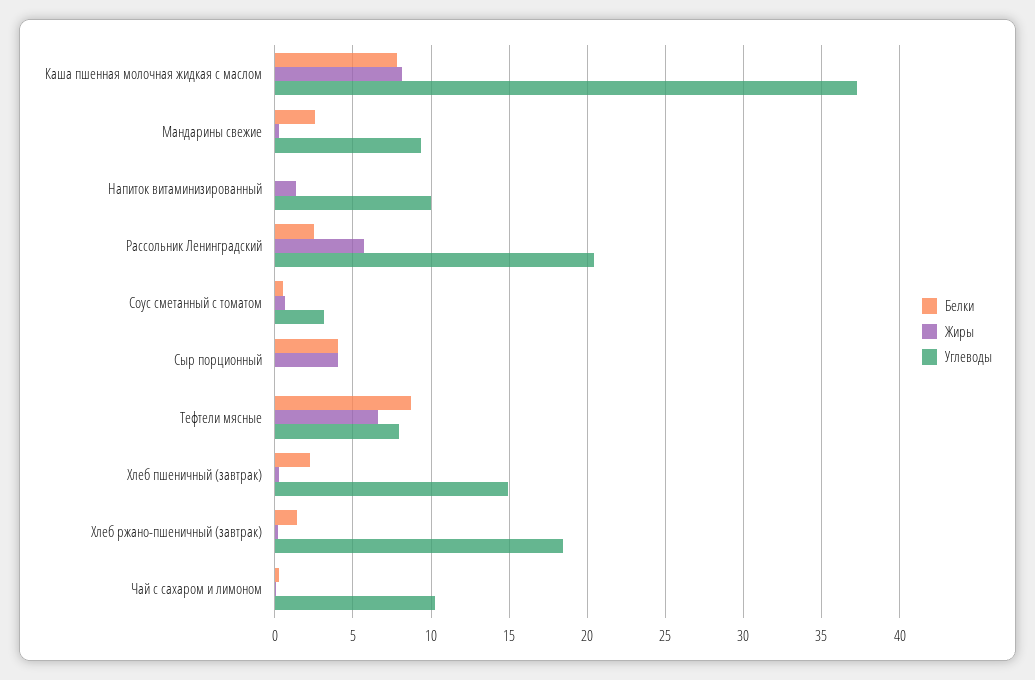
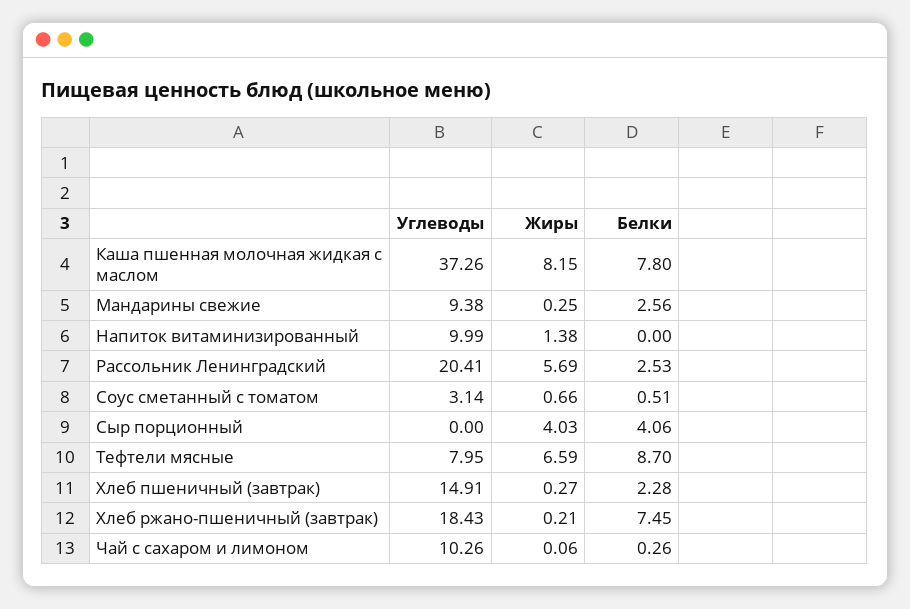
  {
    "Белки": {
      "Каша пшенная молочная жидкая с маслом": 7.8,
      "Мандарины свежие": 2.56,
      "Напиток витаминизированный": 0,
      "Рассольник Ленинградский": 2.53,
      "Соус сметанный с томатом": 0.51,
      "Сыр порционный": 4.06,
      "Тефтели мясные": 8.7,
      "Хлеб пшеничный (завтрак)": 2.28,
-     "Хлеб ржано-пшеничный (завтрак)": 1.5,
+     "Хлеб ржано-пшеничный (завтрак)": 7.45,
      "Чай с сахаром и лимоном": 0.26
    },
    "Жиры": {
      "Каша пшенная молочная жидкая с маслом": 8.15,
      "Мандарины свежие": 0.25,
      "Напиток витаминизированный": 1.38,
      "Рассольник Ленинградский": 5.69,
      "Соус сметанный с томатом": 0.66,
      "Сыр порционный": 4.03,
      "Тефтели мясные": 6.59,
      "Хлеб пшеничный (завтрак)": 0.27,
      "Хлеб ржано-пшеничный (завтрак)": 0.21,
      "Чай с сахаром и лимоном": 0.06
    },
    "Углеводы": {
      "Каша пшенная молочная жидкая с маслом": 37.26,
      "Мандарины свежие": 9.38,
      "Напиток витаминизированный": 9.99,
      "Рассольник Ленинградский": 20.41,
      "Соус сметанный с томатом": 3.14,
      "Сыр порционный": 0,
      "Тефтели мясные": 7.95,
      "Хлеб пшеничный (завтрак)": 14.91,
      "Хлеб ржано-пшеничный (завтрак)": 18.43,
      "Чай с сахаром и лимоном": 10.26
    }
  }

